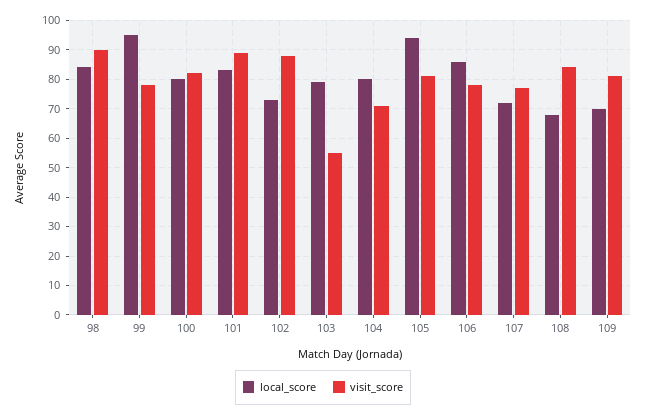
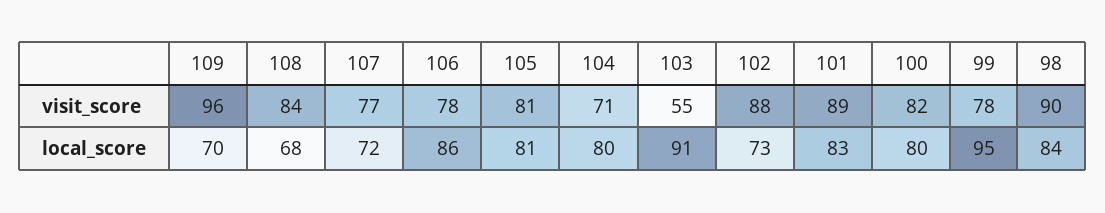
  {
    "local_score": {
      "98": 84,
      "99": 95,
      "100": 80,
      "101": 83,
      "102": 73,
-     "103": 80,
+     "103": 91,
      "104": 80,
-     "105": 95,
+     "105": 81,
      "106": 86,
      "107": 72,
      "108": 68,
      "109": 70
    },
    "visit_score": {
      "98": 90,
      "99": 78,
      "100": 82,
      "101": 89,
      "102": 88,
      "103": 55,
      "104": 71,
      "105": 81,
      "106": 78,
      "107": 77,
      "108": 84,
-     "109": 80
+     "109": 96
    }
  }

